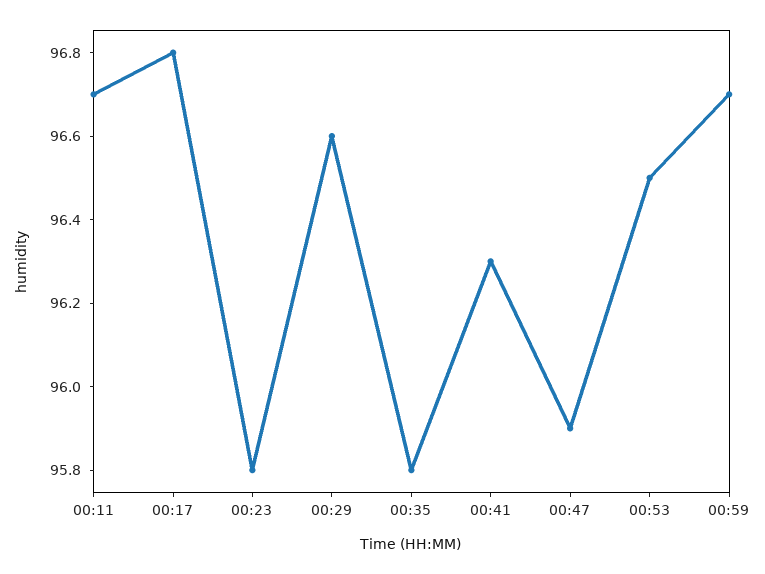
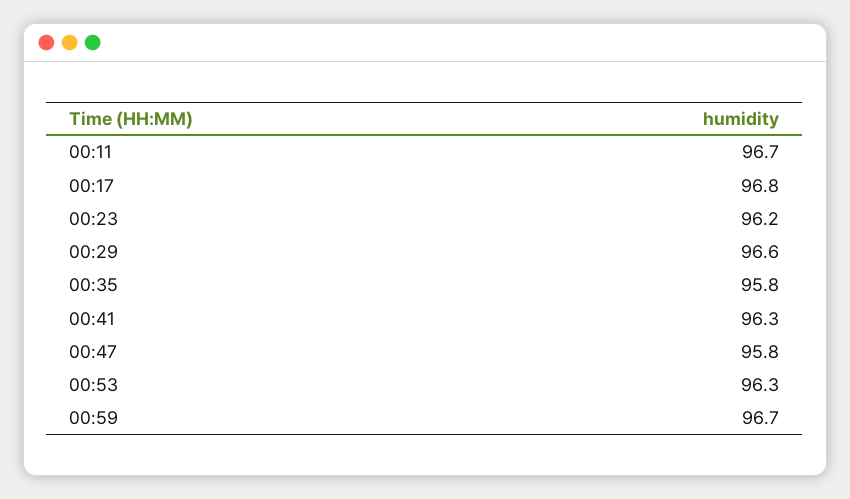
  {
    "00:11": 96.7,
    "00:17": 96.8,
-   "00:23": 95.8,
+   "00:23": 96.2,
    "00:29": 96.6,
    "00:35": 95.8,
    "00:41": 96.3,
-   "00:47": 95.9,
+   "00:47": 95.8,
-   "00:53": 96.5,
+   "00:53": 96.3,
    "00:59": 96.7
  }

